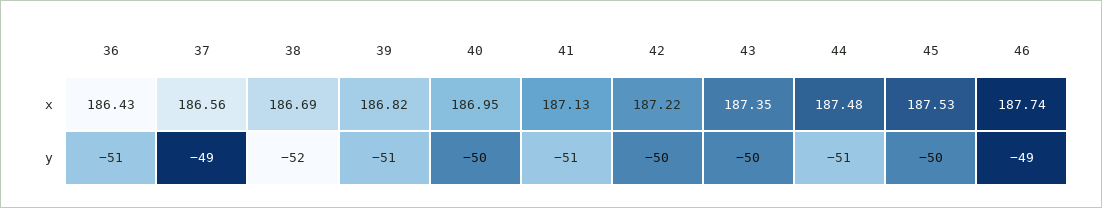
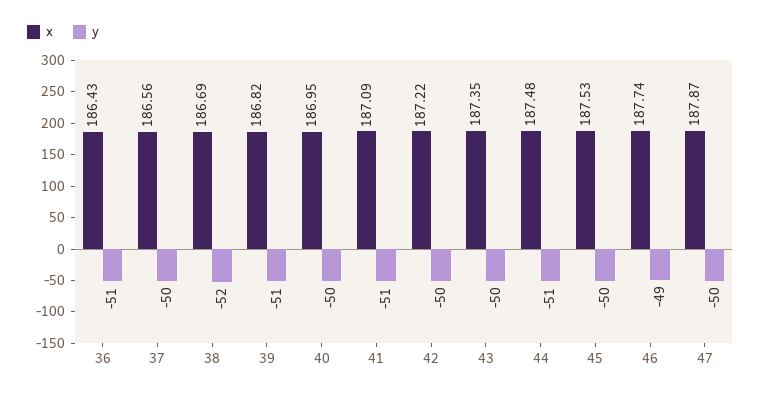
  {
    "x": {
      "36": 186.43,
      "37": 186.56,
      "38": 186.69,
      "39": 186.82,
      "40": 186.95,
-     "41": 187.13,
+     "41": 187.09,
      "42": 187.22,
      "43": 187.35,
      "44": 187.48,
      "45": 187.53,
-     "46": 187.74
+     "46": 187.74,
+     "47": 187.87
    },
    "y": {
      "36": -51,
-     "37": -49,
+     "37": -50,
      "38": -52,
      "39": -51,
      "40": -50,
      "41": -51,
      "42": -50,
      "43": -50,
      "44": -51,
      "45": -50,
-     "46": -49
+     "46": -49,
+     "47": -50
    }
  }

